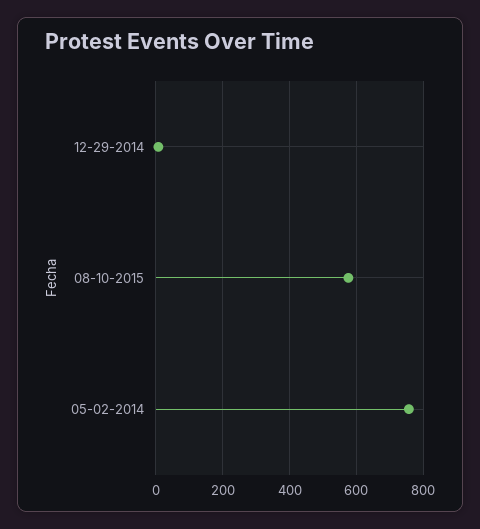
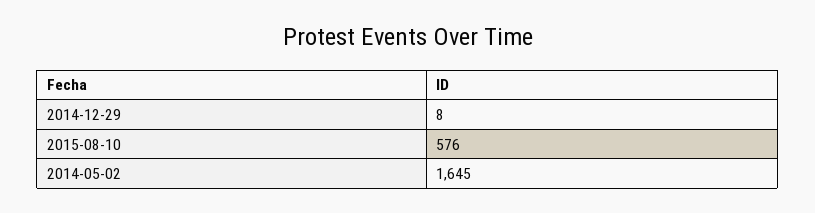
  {
    "12-29-2014": 8,
    "08-10-2015": 576,
-   "05-02-2014": 760
+   "05-02-2014": 1645
  }

